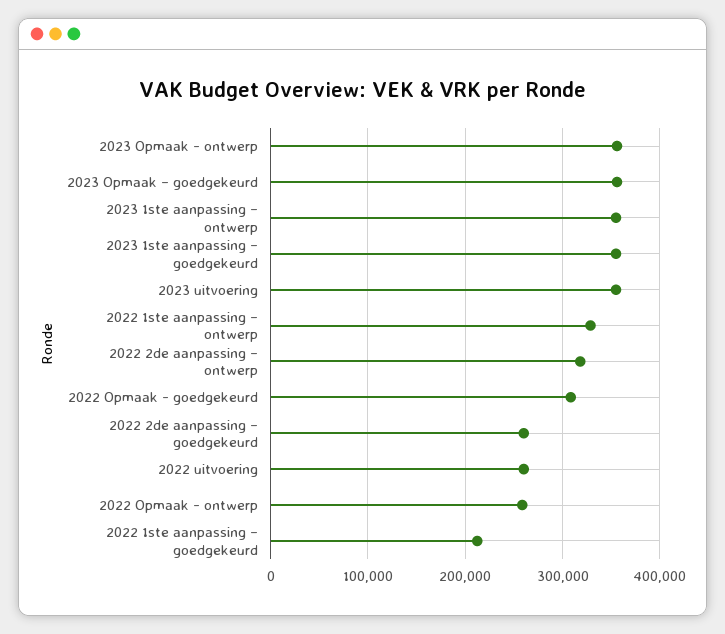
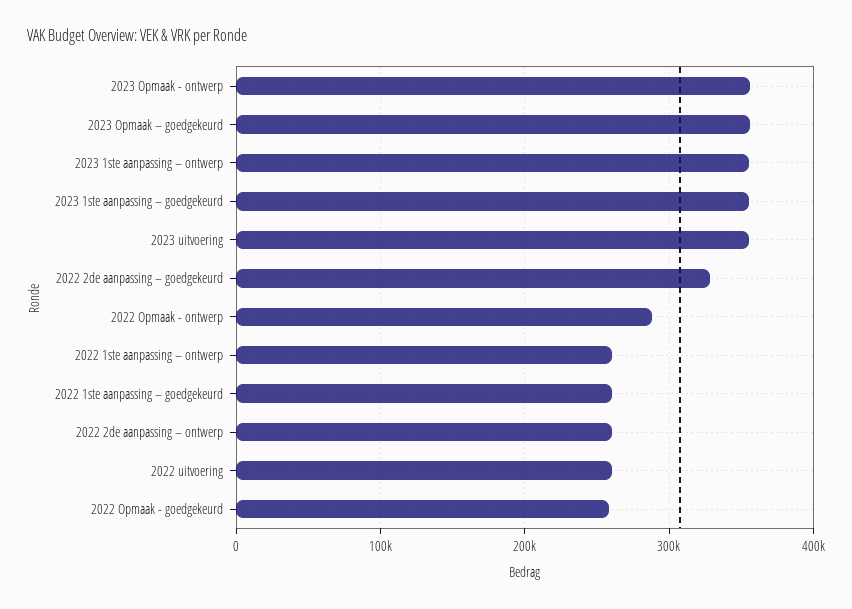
  {
    "2023 Opmaak - ontwerp": 360000,
    "2023 Opmaak – goedgekeurd": 360000,
    "2023 1ste aanpassing – ontwerp": 350000,
    "2023 1ste aanpassing – goedgekeurd": 350000,
    "2023 uitvoering": 350000,
-   "2022 1ste aanpassing – ontwerp": 330000,
+   "2022 1ste aanpassing – ontwerp": 260000,
-   "2022 2de aanpassing – ontwerp": 320000,
+   "2022 2de aanpassing – ontwerp": 260000,
-   "2022 Opmaak - goedgekeurd": 310000,
+   "2022 Opmaak - goedgekeurd": 260000,
-   "2022 2de aanpassing – goedgekeurd": 260000,
+   "2022 2de aanpassing – goedgekeurd": 330000,
    "2022 uitvoering": 260000,
-   "2022 Opmaak - ontwerp": 260000,
+   "2022 Opmaak - ontwerp": 290000,
-   "2022 1ste aanpassing – goedgekeurd": 210000
+   "2022 1ste aanpassing – goedgekeurd": 260000
  }

